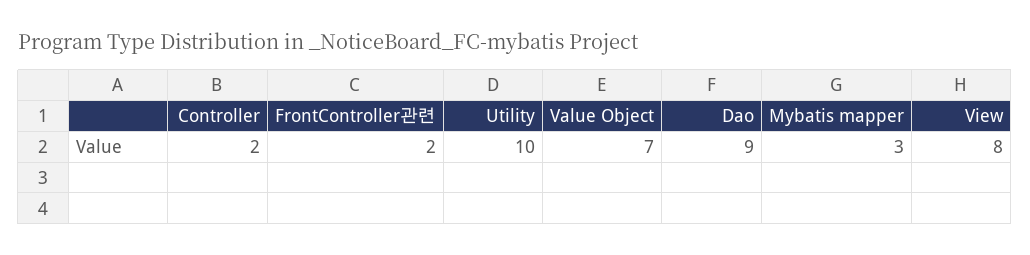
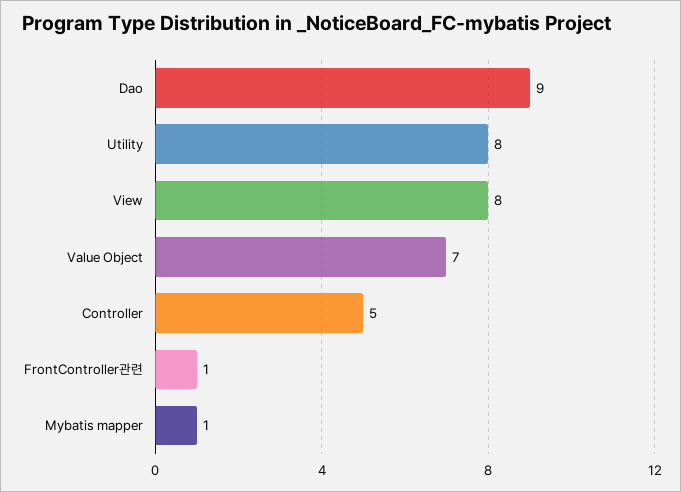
  {
-   "Controller": 2,
+   "Controller": 5,
-   "FrontController관련": 2,
+   "FrontController관련": 1,
-   "Utility": 10,
+   "Utility": 8,
    "Value Object": 7,
    "Dao": 9,
-   "Mybatis mapper": 3,
+   "Mybatis mapper": 1,
    "View": 8
  }

